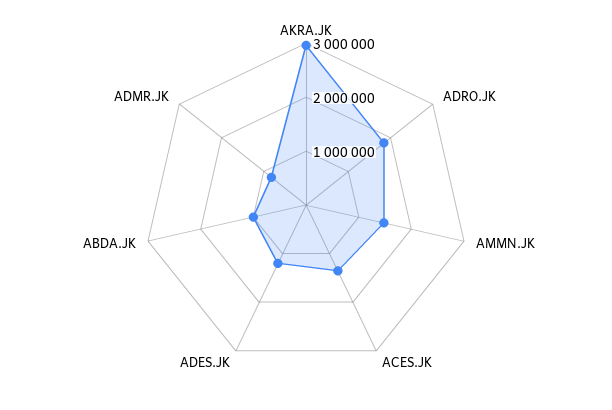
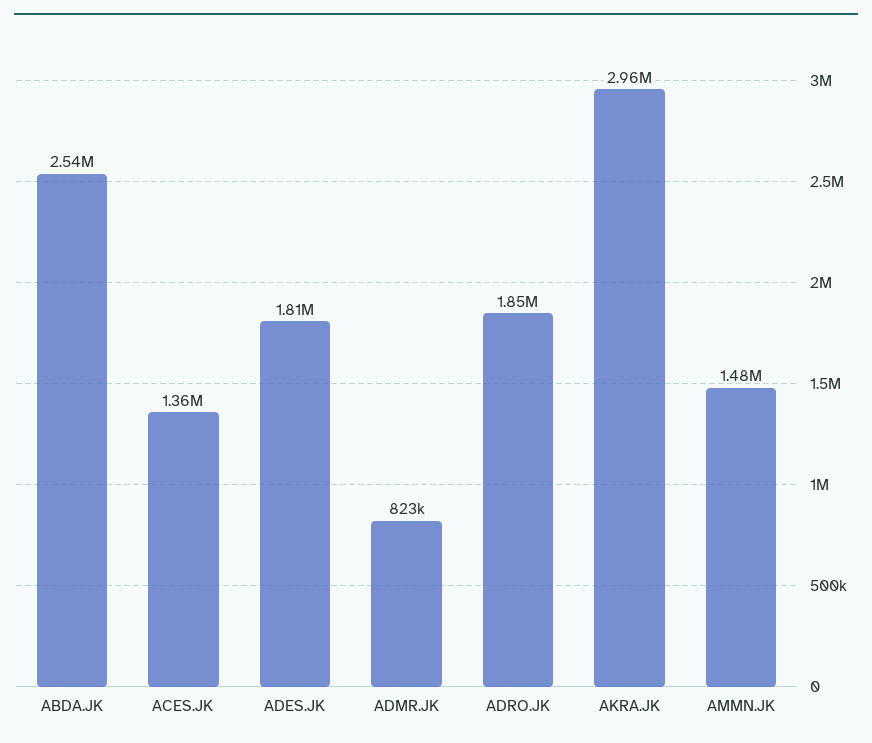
  {
    "AKRA.JK": 2960000,
    "ADRO.JK": 1850000,
    "AMMN.JK": 1480000,
    "ACES.JK": 1360000,
-   "ADES.JK": 1200000,
+   "ADES.JK": 1810000,
-   "ABDA.JK": 1000000,
+   "ABDA.JK": 2540000,
    "ADMR.JK": 823000
  }

